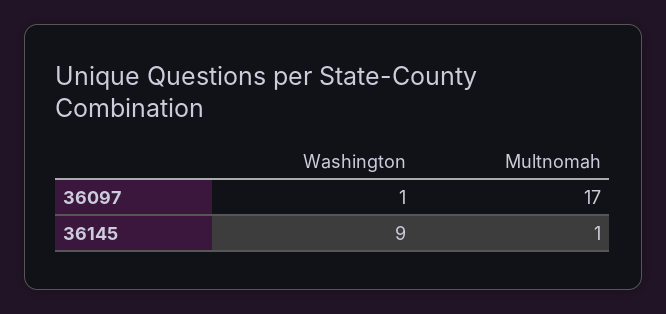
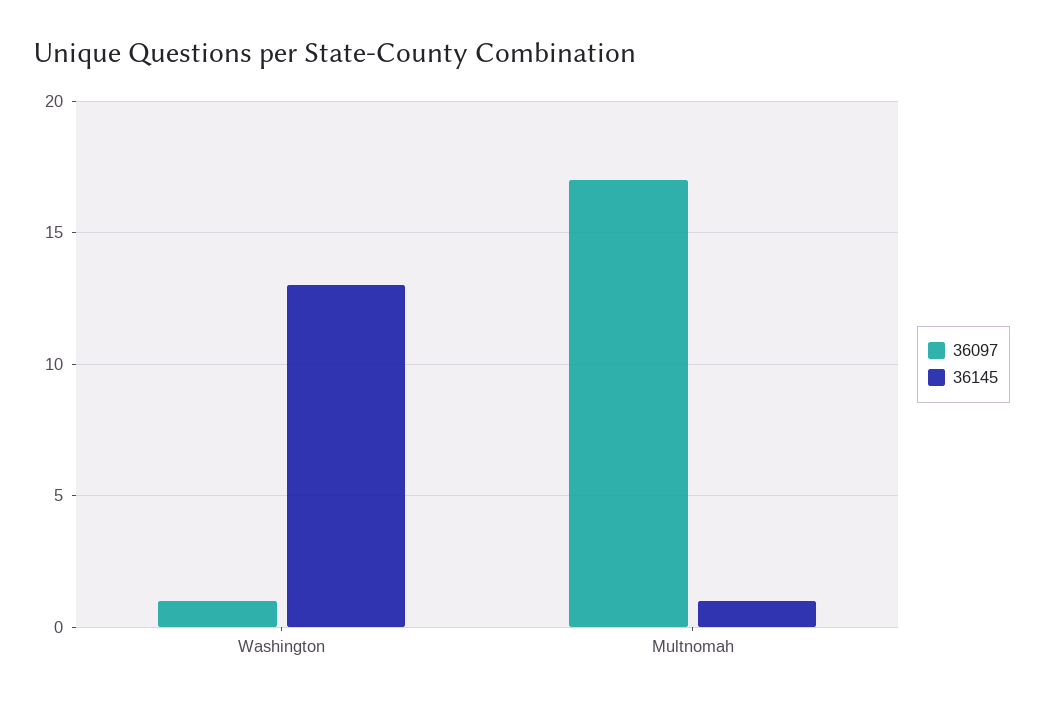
  {
    "36097": {
      "Washington": 1,
      "Multnomah": 17
    },
    "36145": {
-     "Washington": 9,
+     "Washington": 13,
      "Multnomah": 1
    }
  }

